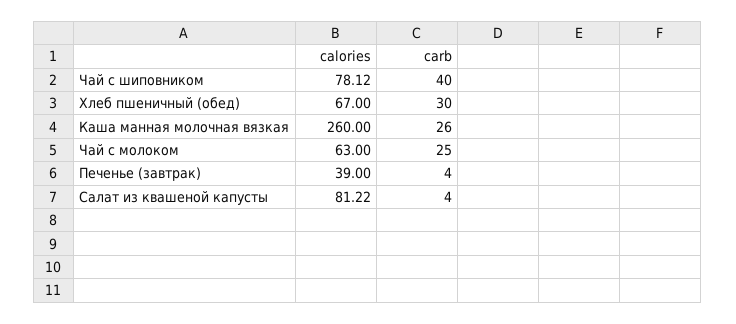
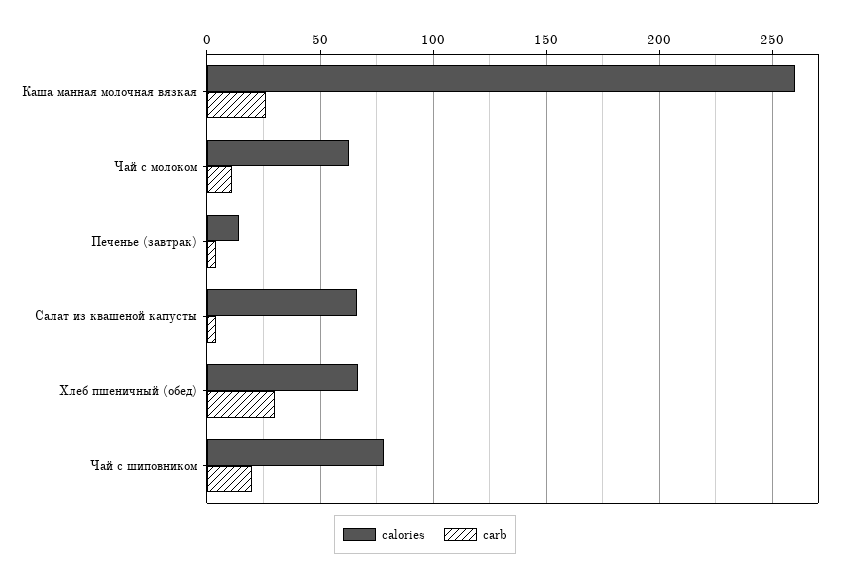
  {
    "calories": {
      "Чай с шиповником": 78.12,
      "Хлеб пшеничный (обед)": 67,
      "Каша манная молочная вязкая": 260,
      "Чай с молоком": 63,
-     "Печенье (завтрак)": 39,
+     "Печенье (завтрак)": 15,
-     "Салат из квашеной капусты": 81.22
+     "Салат из квашеной капусты": 65
    },
    "carb": {
-     "Чай с шиповником": 40,
+     "Чай с шиповником": 20,
      "Хлеб пшеничный (обед)": 30,
      "Каша манная молочная вязкая": 26,
-     "Чай с молоком": 25,
+     "Чай с молоком": 10,
      "Печенье (завтрак)": 4,
      "Салат из квашеной капусты": 4
    }
  }

